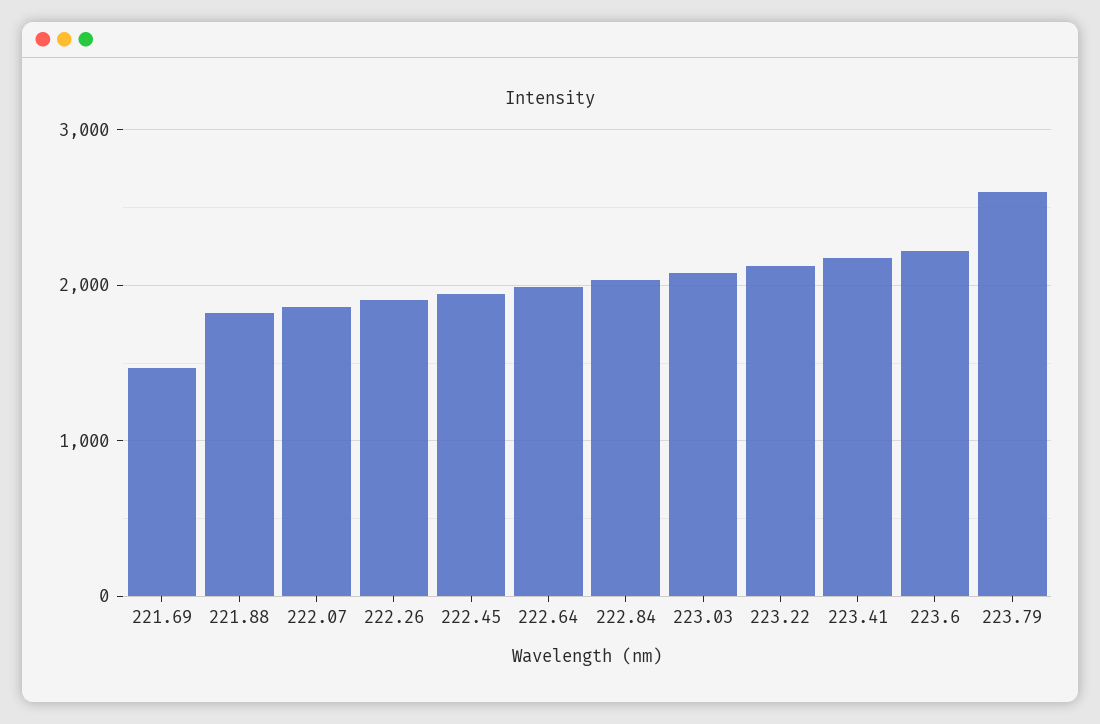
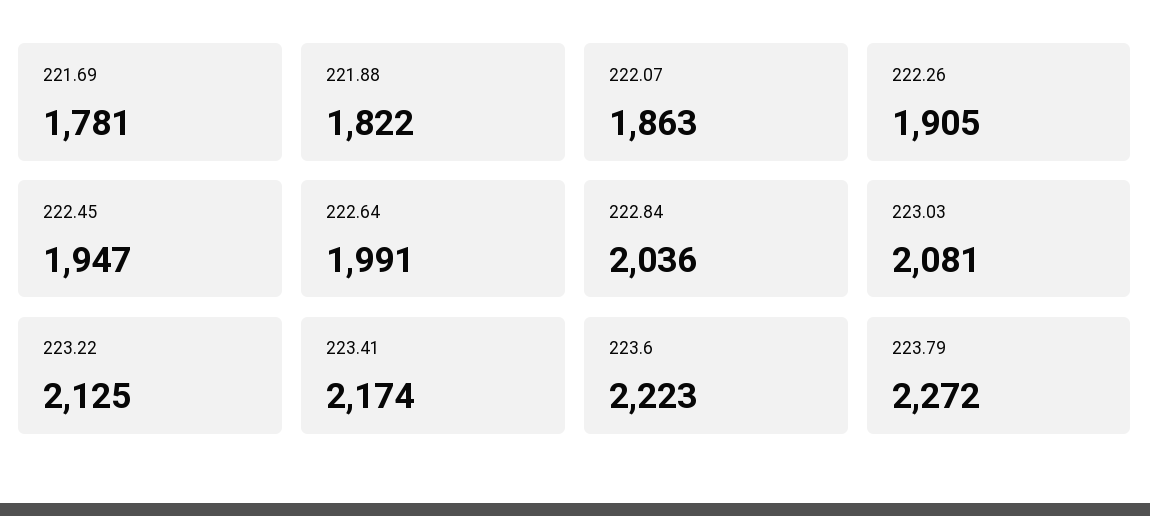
  {
-   "221.69": 1500,
+   "221.69": 1781,
    "221.88": 1822,
    "222.07": 1863,
    "222.26": 1905,
    "222.45": 1947,
    "222.64": 1991,
    "222.84": 2036,
    "223.03": 2081,
    "223.22": 2125,
    "223.41": 2174,
    "223.6": 2223,
-   "223.79": 2600
+   "223.79": 2272
  }

